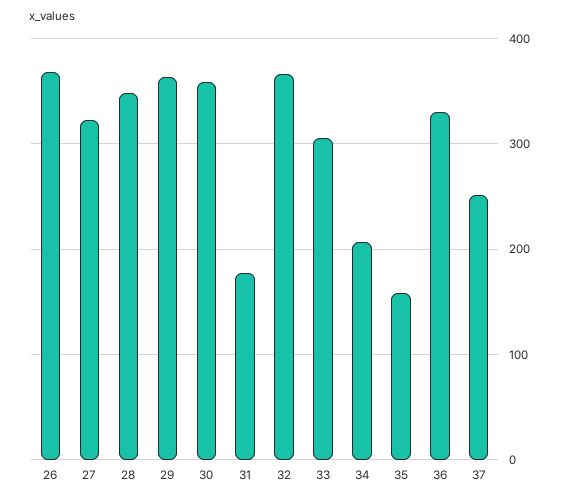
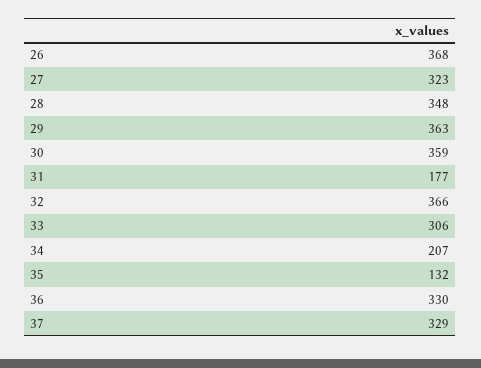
  {
    "26": 368,
    "27": 323,
    "28": 348,
    "29": 363,
    "30": 359,
    "31": 177,
    "32": 366,
    "33": 306,
    "34": 207,
-   "35": 160,
+   "35": 132,
    "36": 330,
-   "37": 250
+   "37": 329
  }

